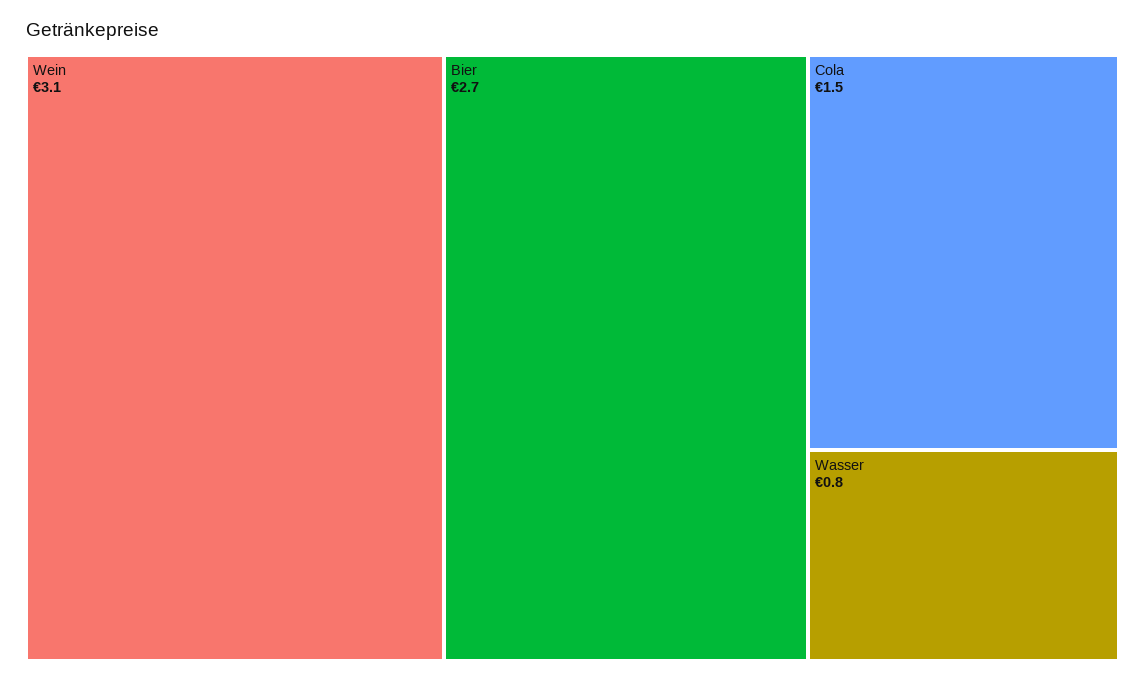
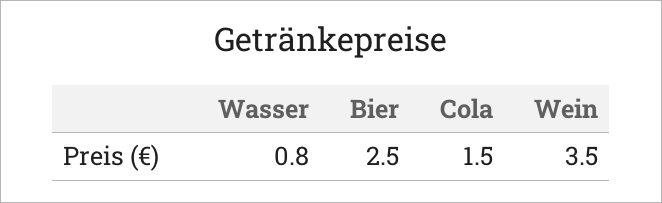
  {
-   "Wein": 3.1,
+   "Wein": 3.5,
-   "Bier": 2.7,
+   "Bier": 2.5,
    "Cola": 1.5,
    "Wasser": 0.8
  }

